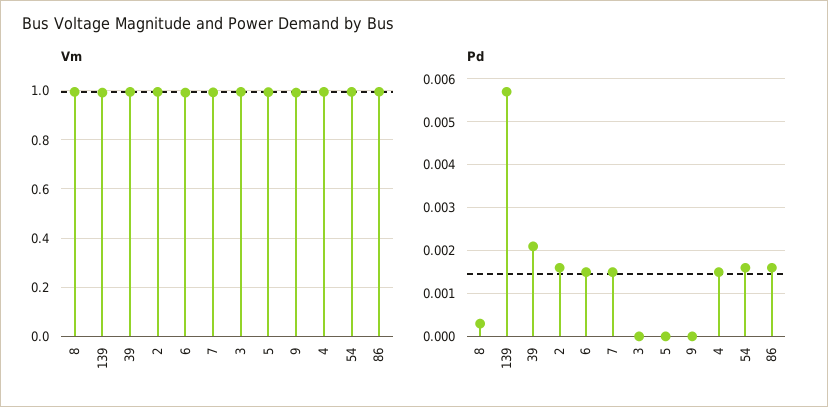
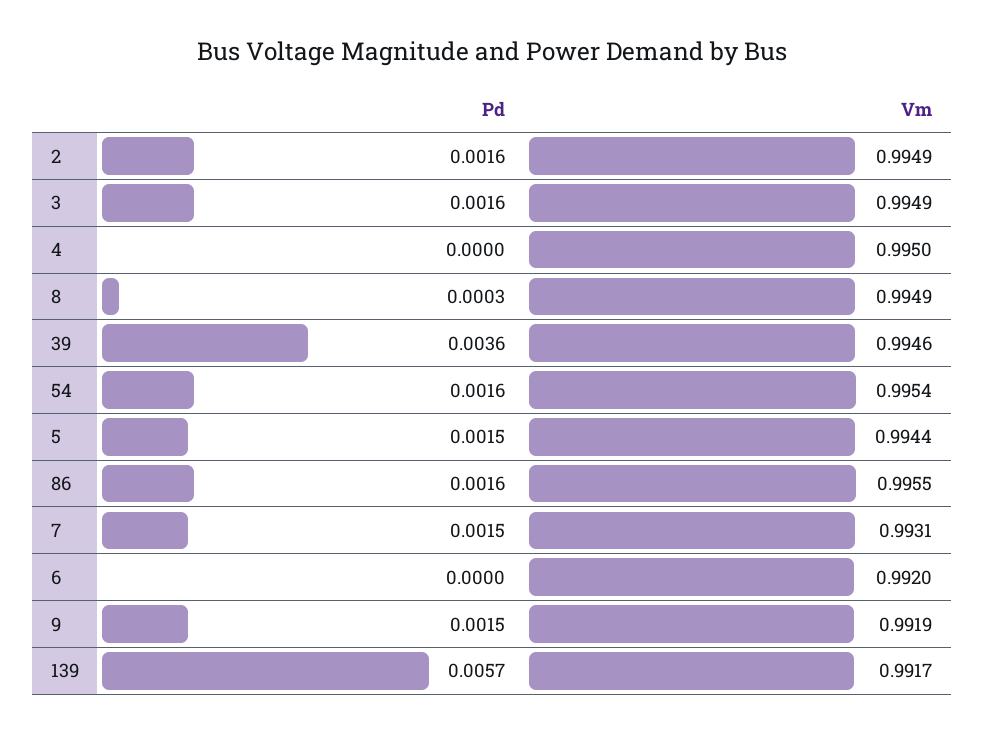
  {
    "Vm": {
      "8": 0.9949,
      "139": 0.9917,
      "39": 0.9946,
      "2": 0.9949,
      "6": 0.992,
      "7": 0.9931,
      "3": 0.9949,
      "5": 0.9944,
      "9": 0.9919,
      "4": 0.995,
      "54": 0.9954,
      "86": 0.9955
    },
    "Pd": {
      "8": 0.0003,
      "139": 0.0057,
-     "39": 0.002,
+     "39": 0.0036,
      "2": 0.0016,
-     "6": 0.0015,
+     "6": 0,
      "7": 0.0015,
-     "3": 0,
+     "3": 0.0016,
-     "5": 0,
+     "5": 0.0015,
-     "9": 0,
+     "9": 0.0015,
-     "4": 0.0015,
+     "4": 0,
      "54": 0.0016,
      "86": 0.0016
    }
  }

